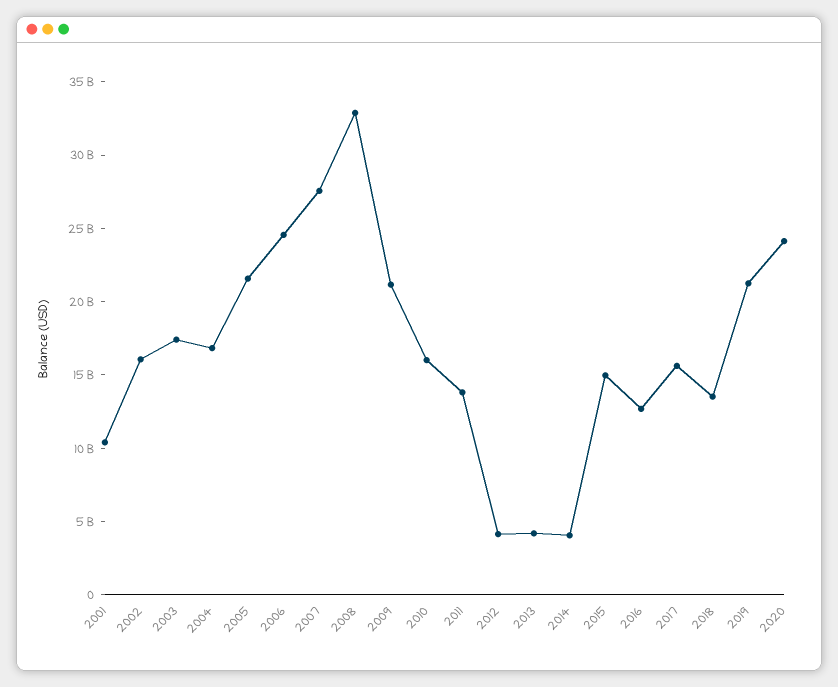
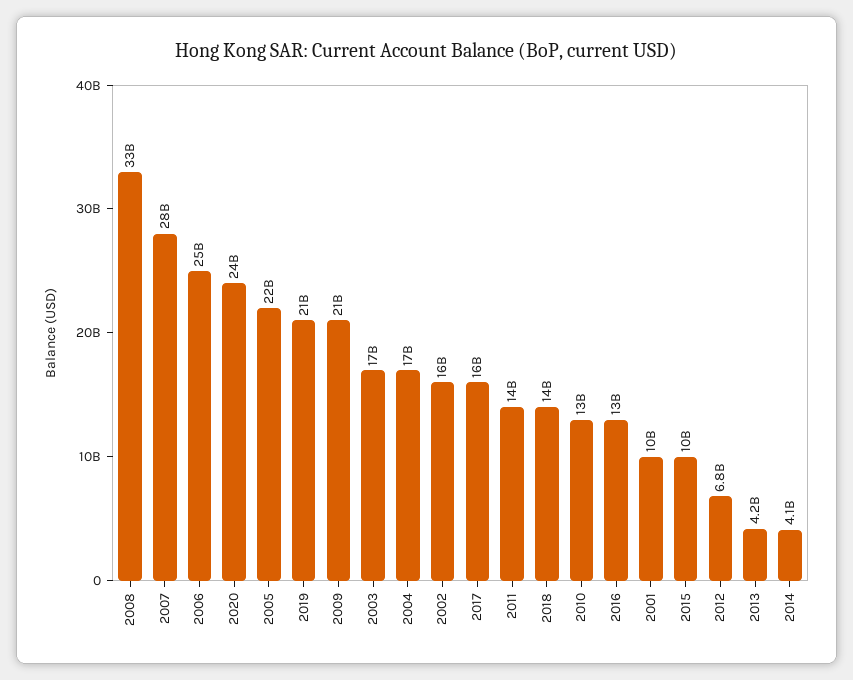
  {
    "2001": 10000000000,
    "2002": 16000000000,
    "2003": 17000000000,
    "2004": 17000000000,
    "2005": 22000000000,
    "2006": 25000000000,
    "2007": 28000000000,
    "2008": 33000000000,
    "2009": 21000000000,
-   "2010": 16000000000,
+   "2010": 13000000000,
    "2011": 14000000000,
-   "2012": 4000000000,
+   "2012": 6800000000,
    "2013": 4200000000,
    "2014": 4100000000,
-   "2015": 15000000000,
+   "2015": 10000000000,
    "2016": 13000000000,
    "2017": 16000000000,
    "2018": 14000000000,
    "2019": 21000000000,
    "2020": 24000000000
  }

